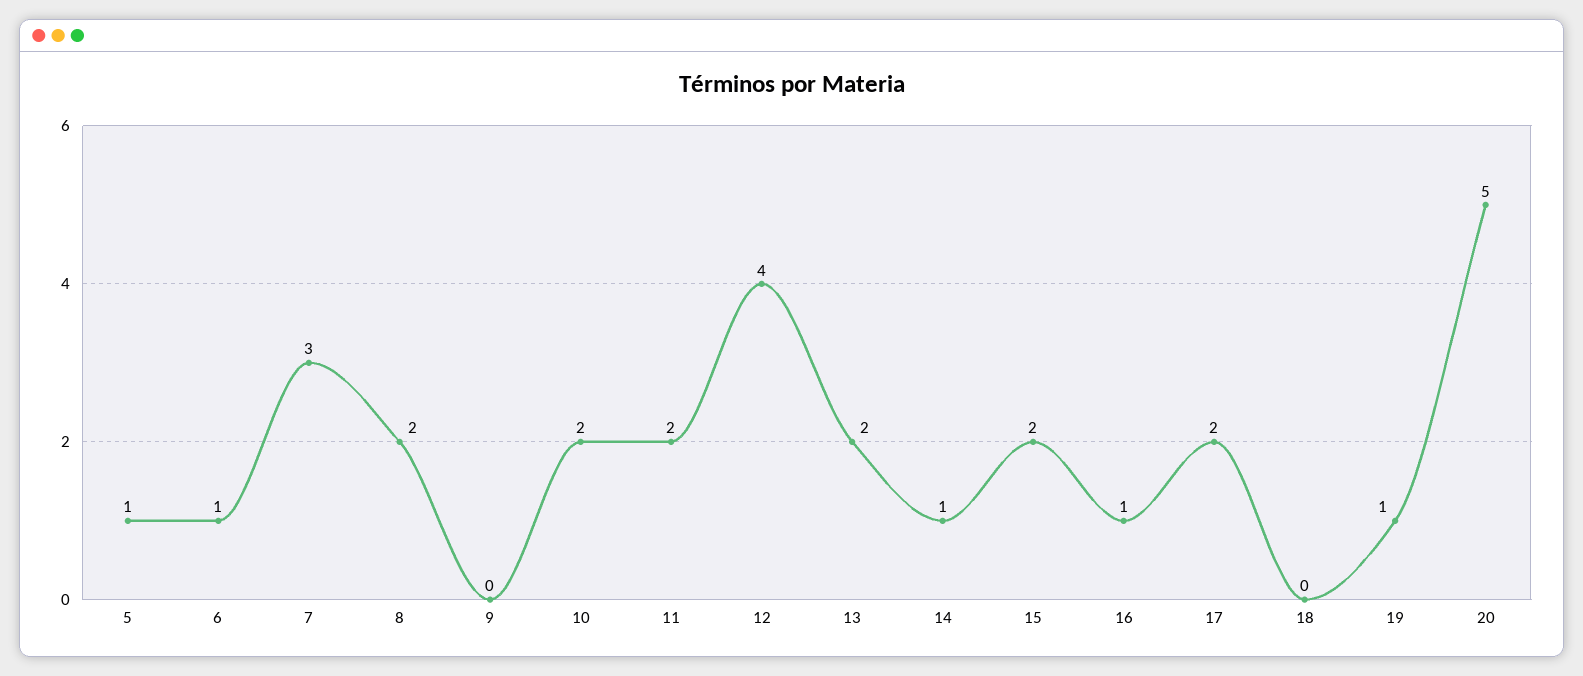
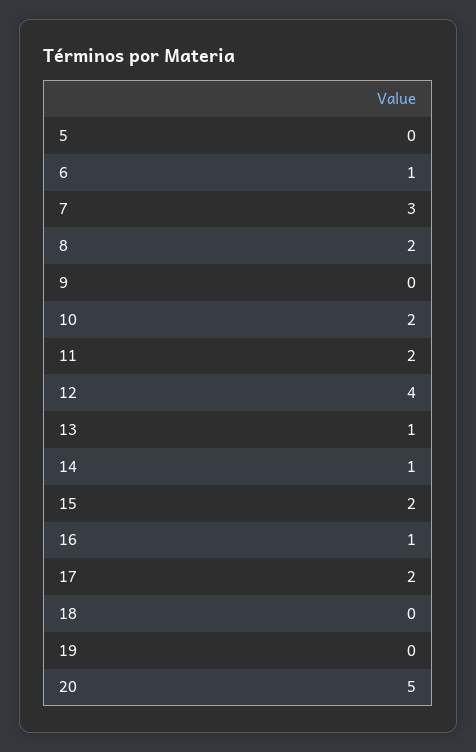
  {
-   "5": 1,
+   "5": 0,
    "6": 1,
    "7": 3,
    "8": 2,
    "9": 0,
    "10": 2,
    "11": 2,
    "12": 4,
-   "13": 2,
+   "13": 1,
    "14": 1,
    "15": 2,
    "16": 1,
    "17": 2,
    "18": 0,
-   "19": 1,
+   "19": 0,
    "20": 5
  }

